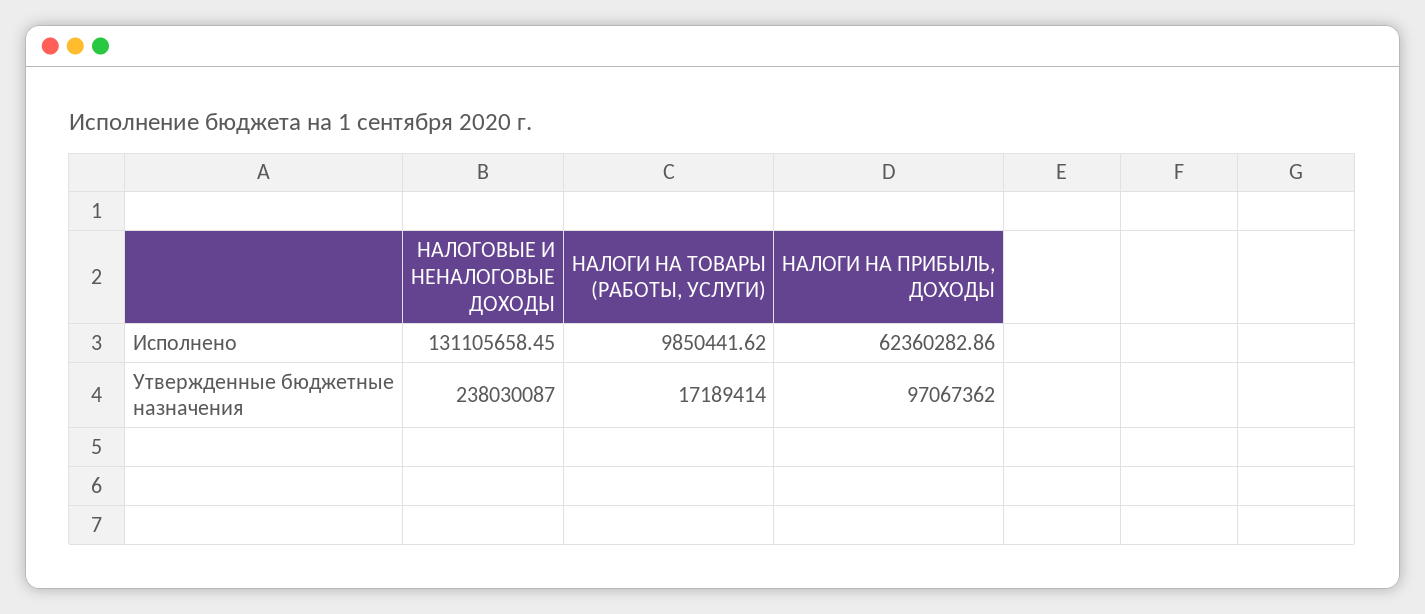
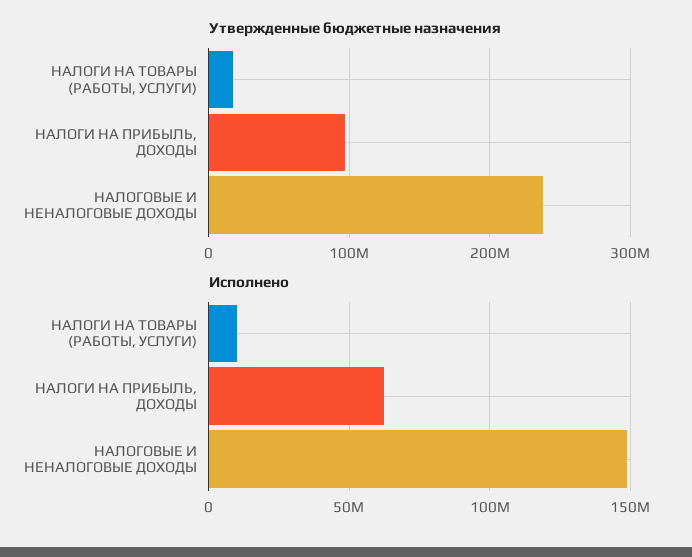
  {
    "Исполнено": {
-     "НАЛОГОВЫЕ И НЕНАЛОГОВЫЕ ДОХОДЫ": 131105658.45,
+     "НАЛОГОВЫЕ И НЕНАЛОГОВЫЕ ДОХОДЫ": 150000000,
      "НАЛОГИ НА ТОВАРЫ (РАБОТЫ, УСЛУГИ)": 9850441.62,
      "НАЛОГИ НА ПРИБЫЛЬ, ДОХОДЫ": 62360282.86
    },
    "Утвержденные бюджетные назначения": {
      "НАЛОГОВЫЕ И НЕНАЛОГОВЫЕ ДОХОДЫ": 238030087,
      "НАЛОГИ НА ТОВАРЫ (РАБОТЫ, УСЛУГИ)": 17189414,
      "НАЛОГИ НА ПРИБЫЛЬ, ДОХОДЫ": 97067362
    }
  }

